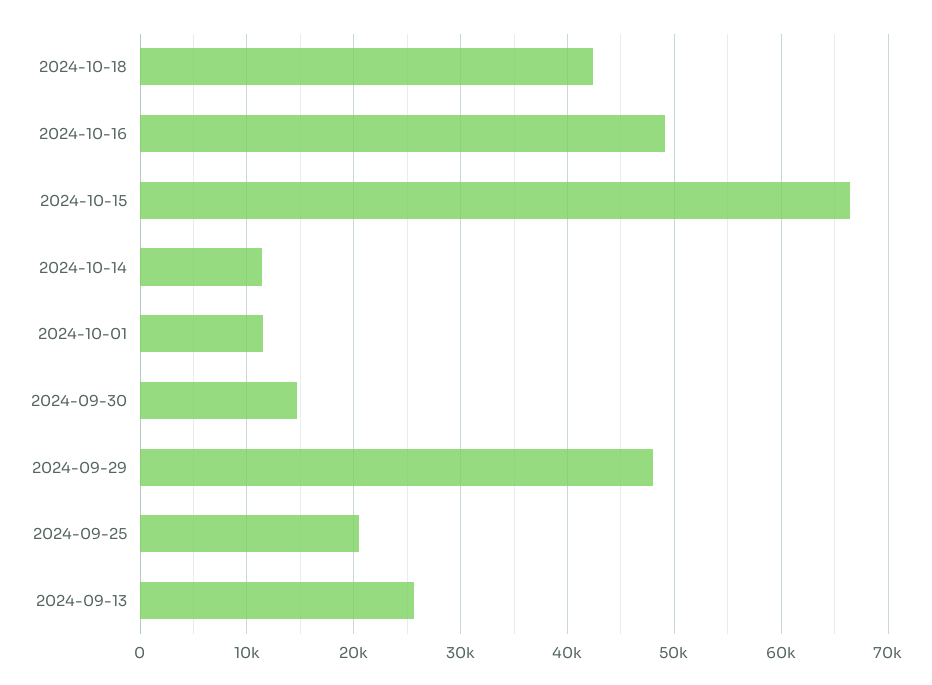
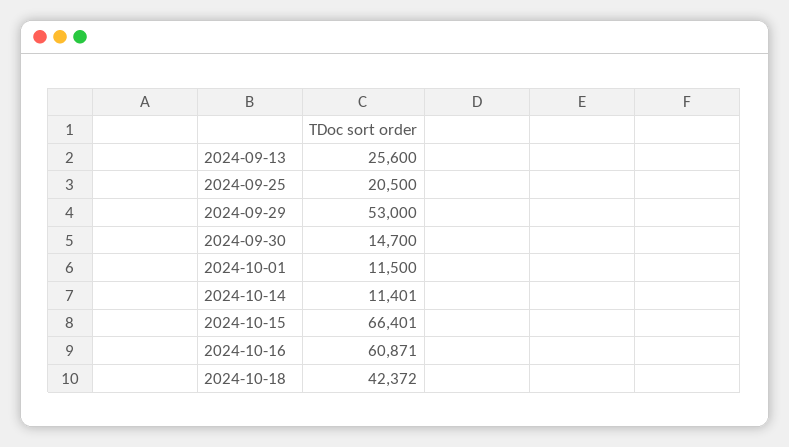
  {
    "2024-10-18": 42372,
-   "2024-10-16": 49000,
+   "2024-10-16": 60871,
    "2024-10-15": 66401,
    "2024-10-14": 11401,
    "2024-10-01": 11500,
    "2024-09-30": 14700,
-   "2024-09-29": 48000,
+   "2024-09-29": 53000,
    "2024-09-25": 20500,
    "2024-09-13": 25600
  }

